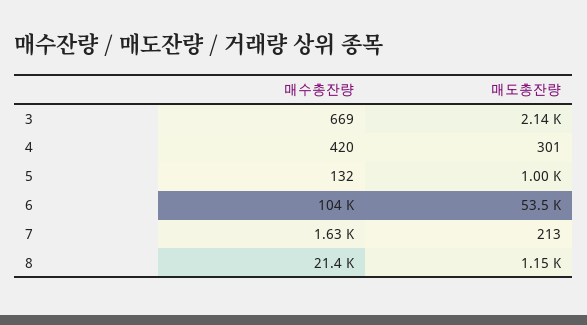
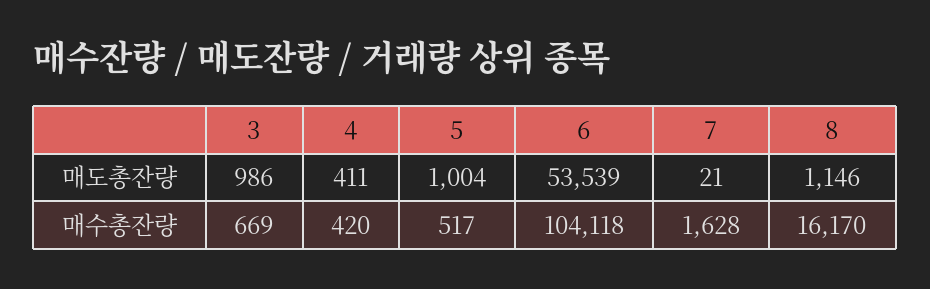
  {
    "매수총잔량": {
      "3": 669,
      "4": 420,
-     "5": 132,
+     "5": 517,
      "6": 104118,
      "7": 1628,
-     "8": 21400
+     "8": 16170
    },
    "매도총잔량": {
-     "3": 2140,
+     "3": 986,
-     "4": 301,
+     "4": 411,
      "5": 1004,
      "6": 53539,
-     "7": 213,
+     "7": 21,
      "8": 1146
    }
  }

